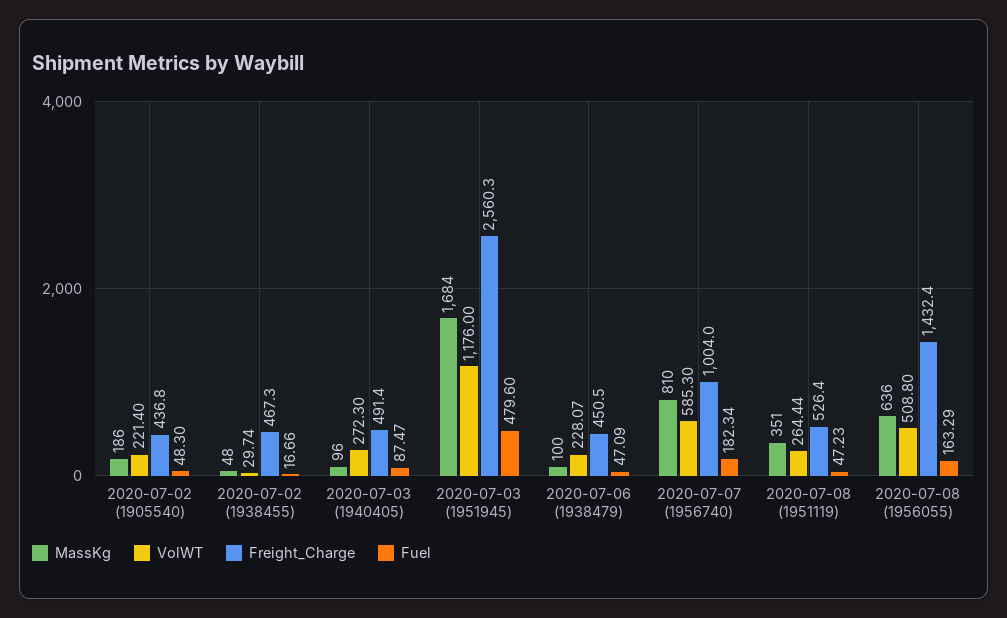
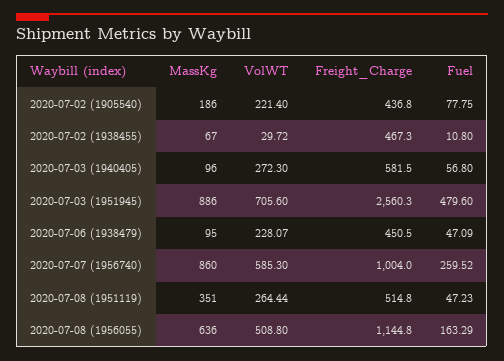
  {
    "MassKg": {
      "2020-07-02 (1905540)": 186,
-     "2020-07-02 (1938455)": 48,
+     "2020-07-02 (1938455)": 67,
      "2020-07-03 (1940405)": 96,
-     "2020-07-03 (1951945)": 1684,
+     "2020-07-03 (1951945)": 886,
-     "2020-07-06 (1938479)": 100,
+     "2020-07-06 (1938479)": 95,
-     "2020-07-07 (1956740)": 810,
+     "2020-07-07 (1956740)": 860,
      "2020-07-08 (1951119)": 351,
      "2020-07-08 (1956055)": 636
    },
    "VolWT": {
      "2020-07-02 (1905540)": 221.4,
-     "2020-07-02 (1938455)": 29.74,
+     "2020-07-02 (1938455)": 29.72,
      "2020-07-03 (1940405)": 272.3,
-     "2020-07-03 (1951945)": 1176,
+     "2020-07-03 (1951945)": 705.6,
      "2020-07-06 (1938479)": 228.07,
      "2020-07-07 (1956740)": 585.3,
      "2020-07-08 (1951119)": 264.44,
      "2020-07-08 (1956055)": 508.8
    },
    "Freight_Charge": {
      "2020-07-02 (1905540)": 436.8,
      "2020-07-02 (1938455)": 467.3,
-     "2020-07-03 (1940405)": 491.4,
+     "2020-07-03 (1940405)": 581.5,
      "2020-07-03 (1951945)": 2560.3,
      "2020-07-06 (1938479)": 450.5,
      "2020-07-07 (1956740)": 1004,
-     "2020-07-08 (1951119)": 526.4,
+     "2020-07-08 (1951119)": 514.8,
-     "2020-07-08 (1956055)": 1432.4
+     "2020-07-08 (1956055)": 1144.8
    },
    "Fuel": {
-     "2020-07-02 (1905540)": 48.3,
+     "2020-07-02 (1905540)": 77.75,
-     "2020-07-02 (1938455)": 16.66,
+     "2020-07-02 (1938455)": 10.8,
-     "2020-07-03 (1940405)": 87.47,
+     "2020-07-03 (1940405)": 56.8,
      "2020-07-03 (1951945)": 479.6,
      "2020-07-06 (1938479)": 47.09,
-     "2020-07-07 (1956740)": 182.34,
+     "2020-07-07 (1956740)": 259.52,
      "2020-07-08 (1951119)": 47.23,
      "2020-07-08 (1956055)": 163.29
    }
  }

